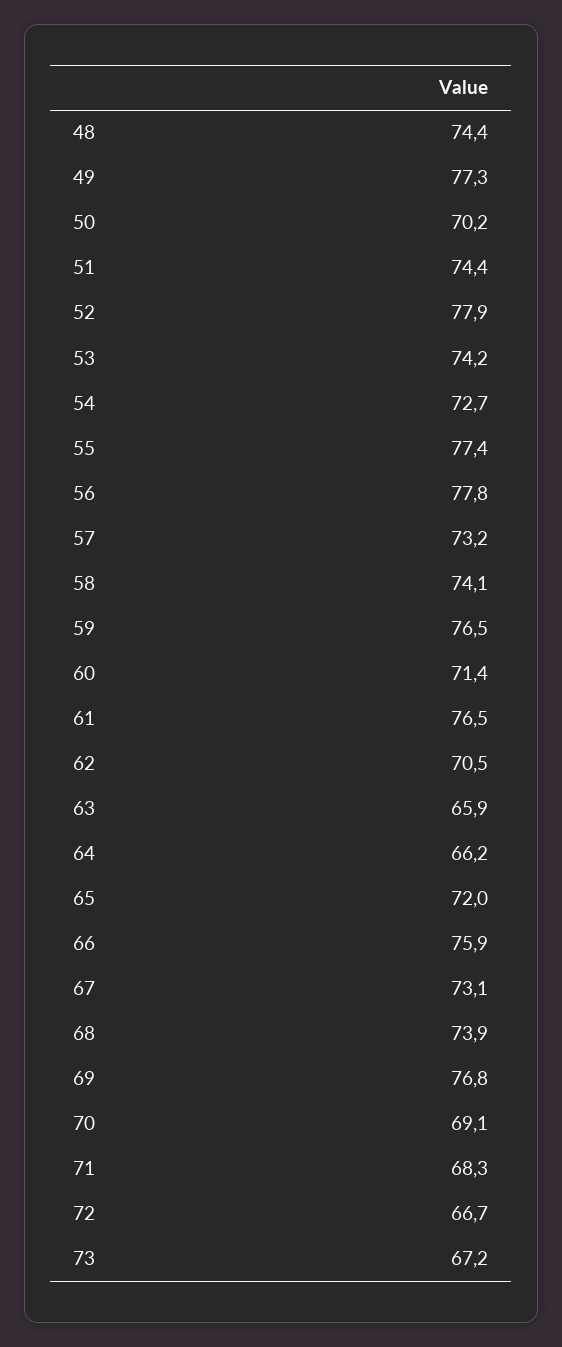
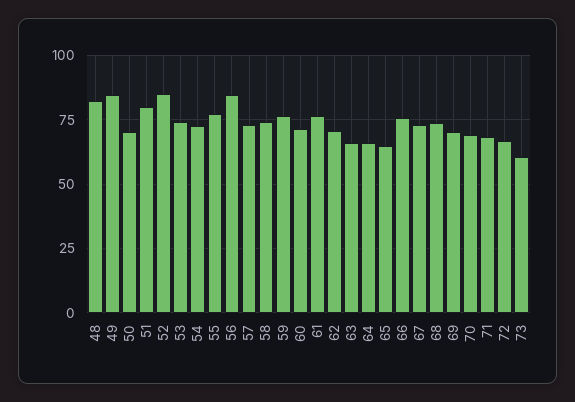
  {
-   "48": 74.4,
+   "48": 82.5,
-   "49": 77.3,
+   "49": 85,
    "50": 70.2,
-   "51": 74.4,
+   "51": 80,
-   "52": 77.9,
+   "52": 85,
    "53": 74.2,
    "54": 72.7,
    "55": 77.4,
-   "56": 77.8,
+   "56": 85,
    "57": 73.2,
    "58": 74.1,
    "59": 76.5,
    "60": 71.4,
    "61": 76.5,
    "62": 70.5,
    "63": 65.9,
    "64": 66.2,
-   "65": 72,
+   "65": 65,
    "66": 75.9,
    "67": 73.1,
    "68": 73.9,
-   "69": 76.8,
+   "69": 70,
    "70": 69.1,
    "71": 68.3,
    "72": 66.7,
-   "73": 67.2
+   "73": 60
  }

